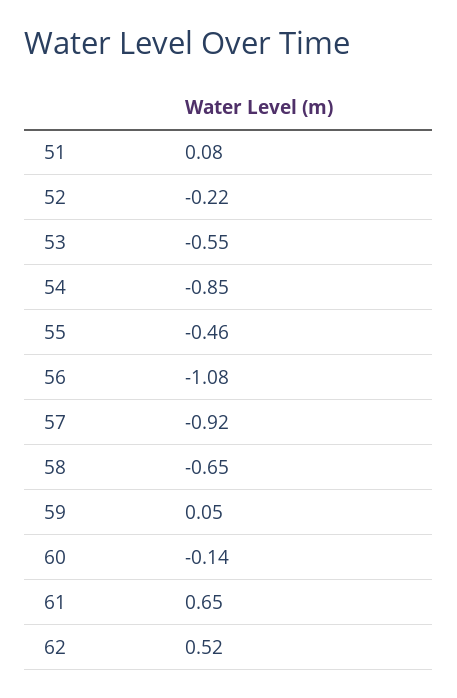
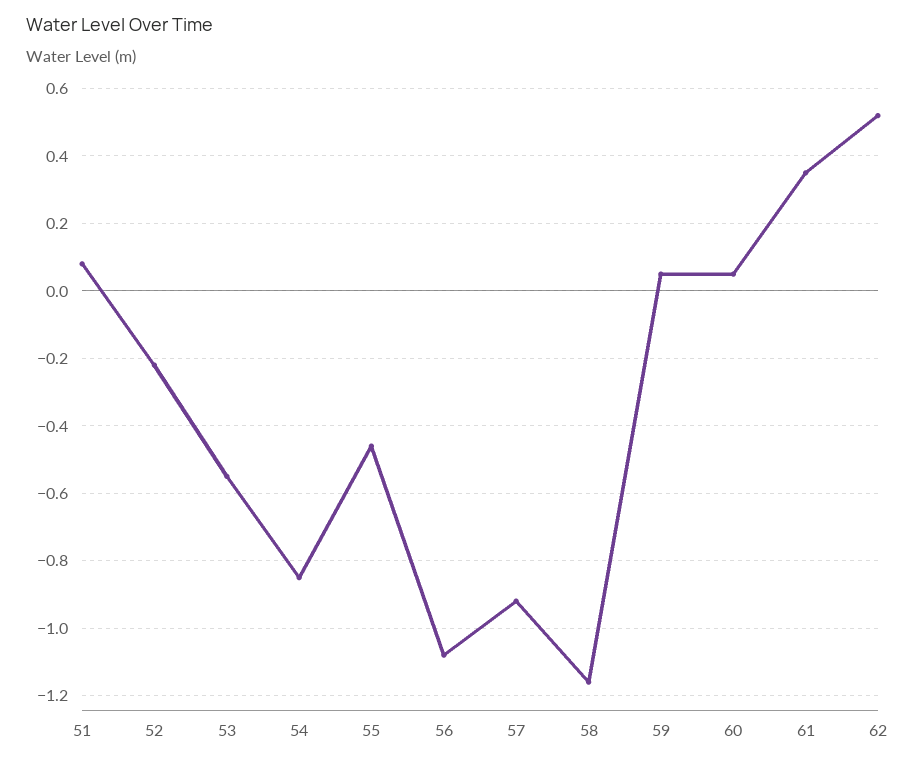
  {
    "51": 0.08,
    "52": -0.22,
    "53": -0.55,
    "54": -0.85,
    "55": -0.46,
    "56": -1.08,
    "57": -0.92,
-   "58": -0.65,
+   "58": -1.15,
    "59": 0.05,
-   "60": -0.14,
+   "60": 0.05,
-   "61": 0.65,
+   "61": 0.35,
    "62": 0.52
  }

